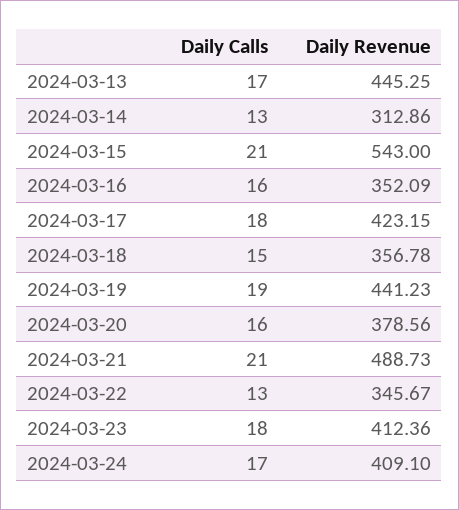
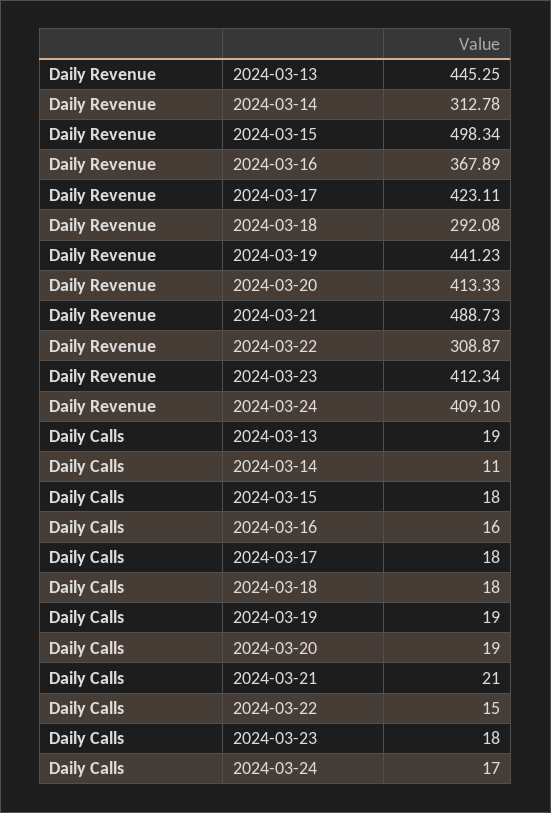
  {
    "Daily Calls": {
-     "2024-03-13": 17,
+     "2024-03-13": 19,
-     "2024-03-14": 13,
+     "2024-03-14": 11,
-     "2024-03-15": 21,
+     "2024-03-15": 18,
      "2024-03-16": 16,
      "2024-03-17": 18,
-     "2024-03-18": 15,
+     "2024-03-18": 18,
      "2024-03-19": 19,
-     "2024-03-20": 16,
+     "2024-03-20": 19,
      "2024-03-21": 21,
-     "2024-03-22": 13,
+     "2024-03-22": 15,
      "2024-03-23": 18,
      "2024-03-24": 17
    },
    "Daily Revenue": {
      "2024-03-13": 445.25,
-     "2024-03-14": 312.86,
+     "2024-03-14": 312.78,
-     "2024-03-15": 543,
+     "2024-03-15": 498.34,
-     "2024-03-16": 352.09,
+     "2024-03-16": 367.89,
-     "2024-03-17": 423.15,
+     "2024-03-17": 423.11,
-     "2024-03-18": 356.78,
+     "2024-03-18": 292.08,
      "2024-03-19": 441.23,
-     "2024-03-20": 378.56,
+     "2024-03-20": 413.33,
      "2024-03-21": 488.73,
-     "2024-03-22": 345.67,
+     "2024-03-22": 308.87,
-     "2024-03-23": 412.36,
+     "2024-03-23": 412.34,
      "2024-03-24": 409.1
    }
  }

